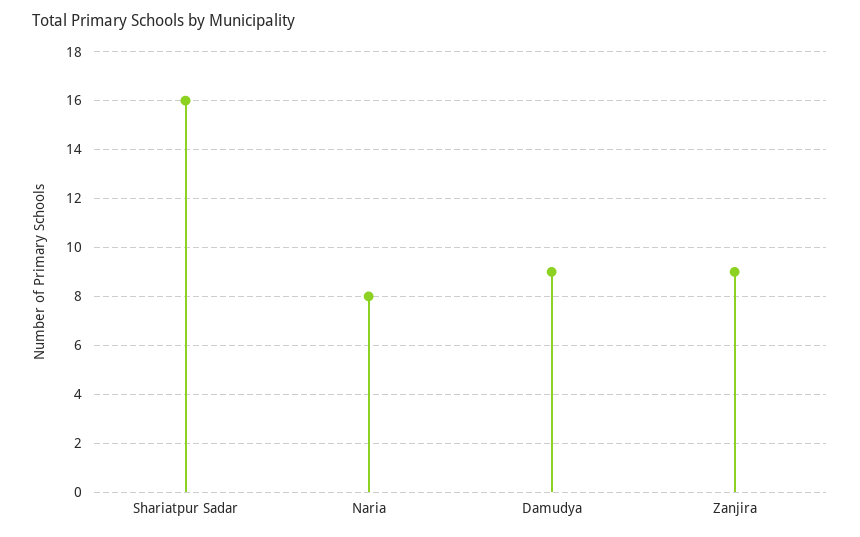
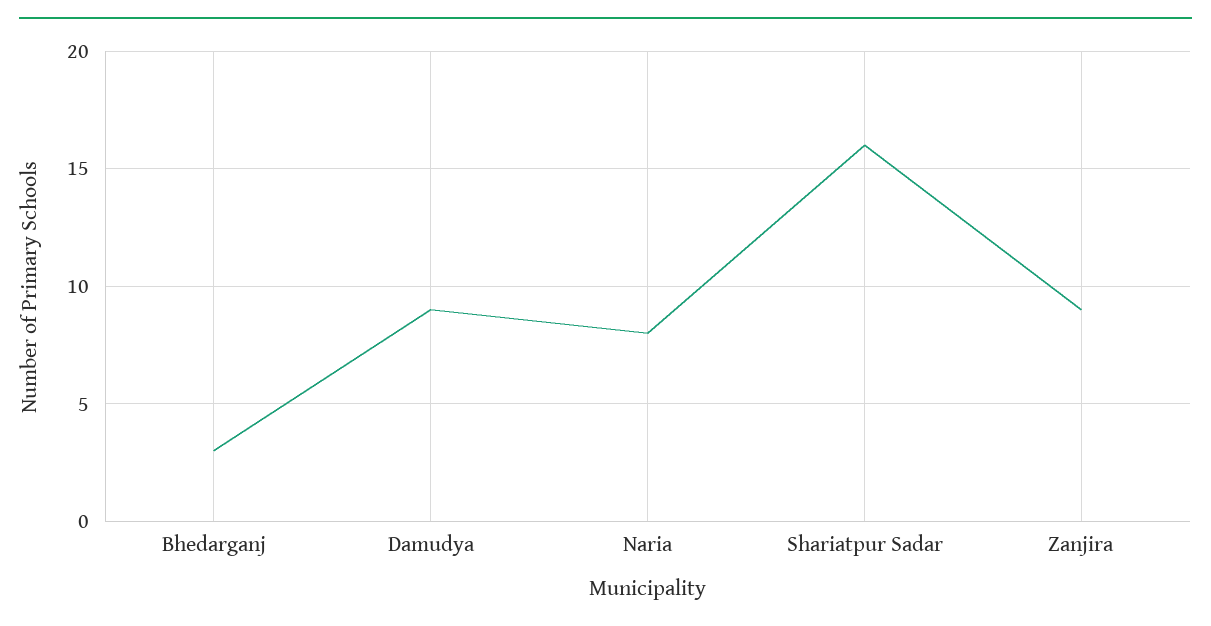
  {
    "Shariatpur Sadar": 16,
    "Naria": 8,
    "Damudya": 9,
-   "Zanjira": 9
+   "Zanjira": 9,
+   "Bhedarganj": 3
  }

